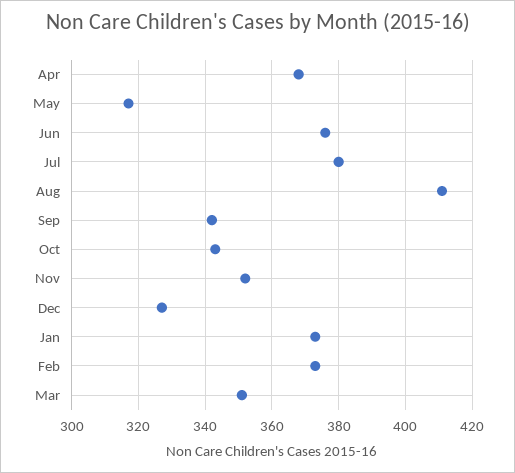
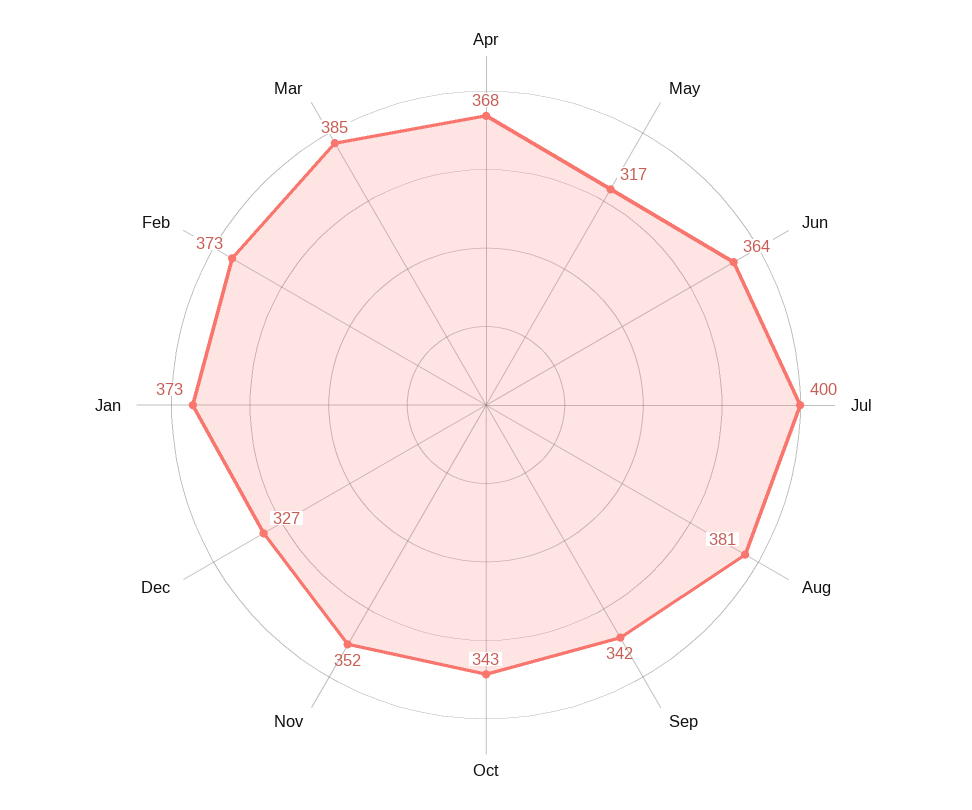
  {
    "Apr": 368,
    "May": 317,
-   "Jun": 375,
+   "Jun": 364,
-   "Jul": 380,
+   "Jul": 400,
-   "Aug": 410,
+   "Aug": 381,
    "Sep": 342,
    "Oct": 343,
    "Nov": 352,
    "Dec": 327,
    "Jan": 373,
    "Feb": 373,
-   "Mar": 350
+   "Mar": 385
  }

